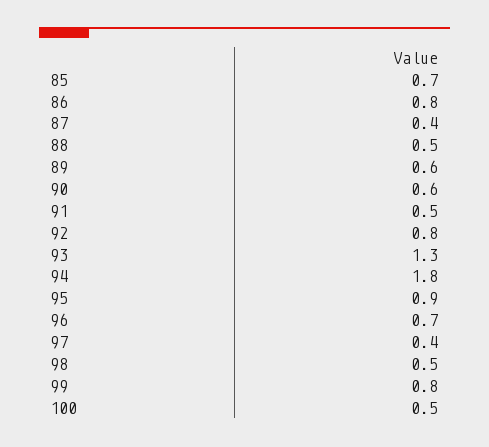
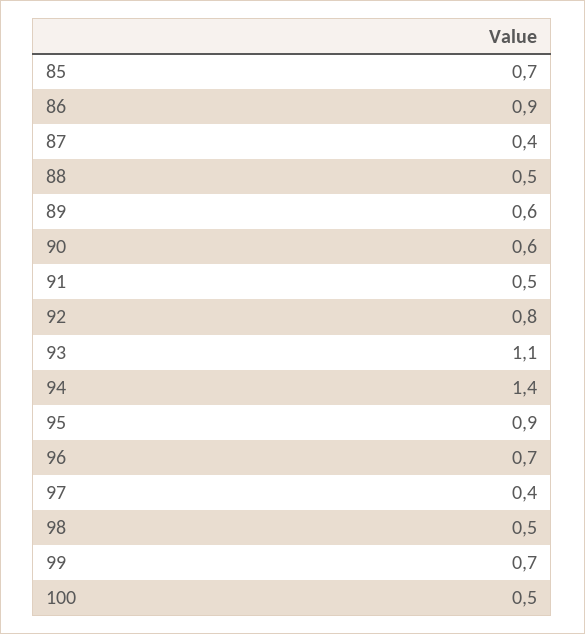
  {
    "85": 0.7,
-   "86": 0.8,
+   "86": 0.9,
    "87": 0.4,
    "88": 0.5,
    "89": 0.6,
    "90": 0.6,
    "91": 0.5,
    "92": 0.8,
-   "93": 1.3,
+   "93": 1.1,
-   "94": 1.8,
+   "94": 1.4,
    "95": 0.9,
    "96": 0.7,
    "97": 0.4,
    "98": 0.5,
-   "99": 0.8,
+   "99": 0.7,
    "100": 0.5
  }

